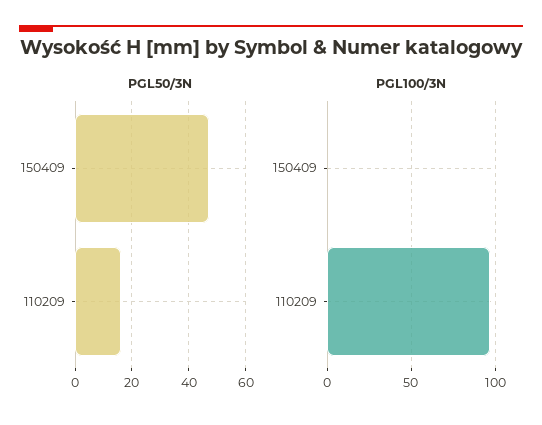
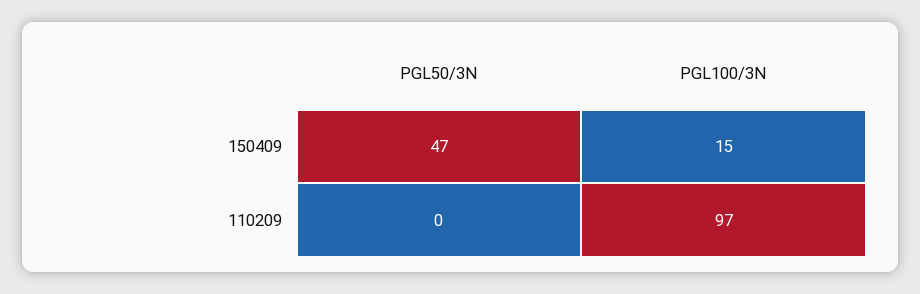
  {
    "PGL50/3N": {
      "150409": 47,
-     "110209": 15
+     "110209": 0
    },
    "PGL100/3N": {
-     "150409": 0,
+     "150409": 15,
      "110209": 97
    }
  }

